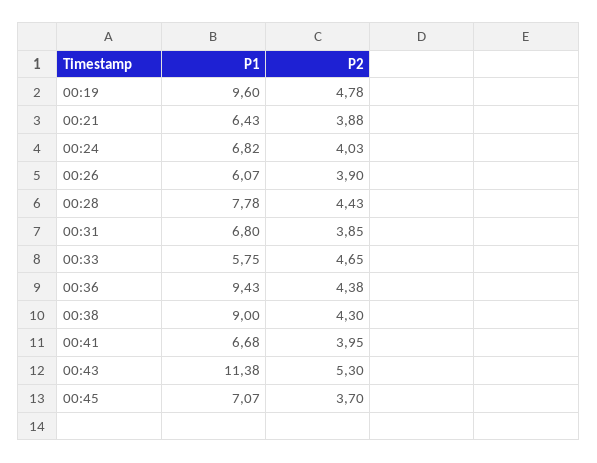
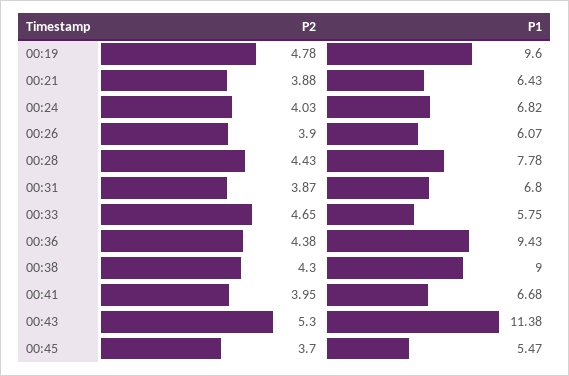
  {
    "P1": {
      "00:19": 9.6,
      "00:21": 6.43,
      "00:24": 6.82,
      "00:26": 6.07,
      "00:28": 7.78,
      "00:31": 6.8,
      "00:33": 5.75,
      "00:36": 9.43,
      "00:38": 9,
      "00:41": 6.68,
      "00:43": 11.38,
-     "00:45": 7.07
+     "00:45": 5.47
    },
    "P2": {
      "00:19": 4.78,
      "00:21": 3.88,
      "00:24": 4.03,
      "00:26": 3.9,
      "00:28": 4.43,
-     "00:31": 3.85,
+     "00:31": 3.87,
      "00:33": 4.65,
      "00:36": 4.38,
      "00:38": 4.3,
      "00:41": 3.95,
      "00:43": 5.3,
      "00:45": 3.7
    }
  }

